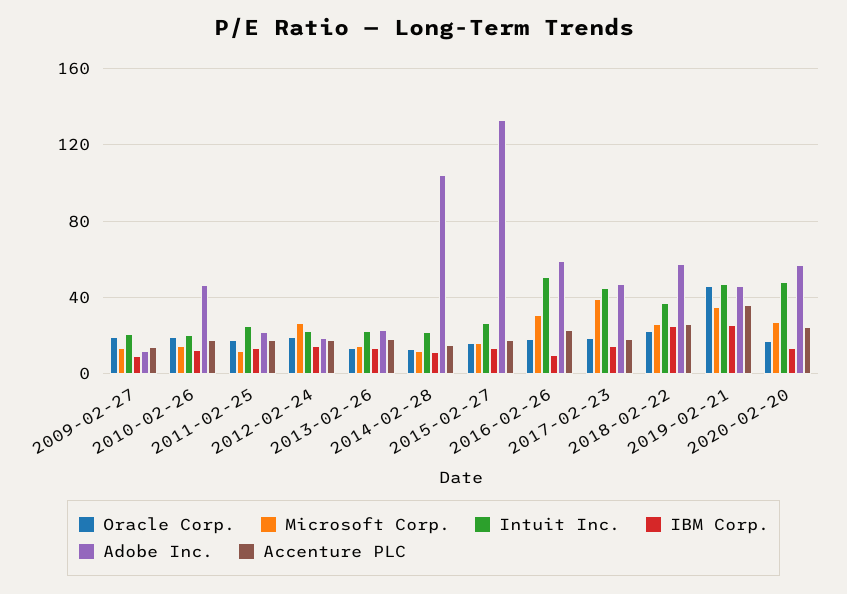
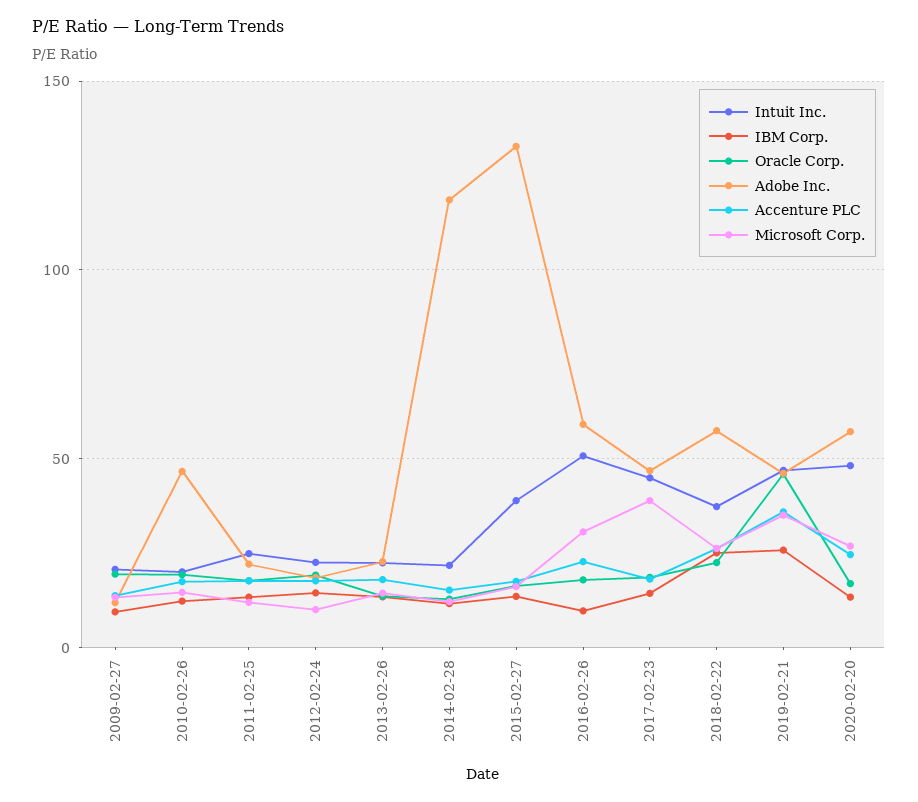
  {
    "Oracle Corp.": {
      "2009-02-27": 20,
      "2010-02-26": 20,
      "2011-02-25": 20,
      "2012-02-24": 20,
      "2013-02-26": 15,
      "2014-02-28": 15,
      "2015-02-27": 15,
      "2016-02-26": 20,
      "2017-02-23": 20,
      "2018-02-22": 20,
      "2019-02-21": 45,
      "2020-02-20": 15
    },
    "Microsoft Corp.": {
      "2009-02-27": 15,
      "2010-02-26": 15,
      "2011-02-25": 10,
-     "2012-02-24": 25,
+     "2012-02-24": 10,
      "2013-02-26": 15,
      "2014-02-28": 10,
      "2015-02-27": 15,
      "2016-02-26": 30,
      "2017-02-23": 40,
      "2018-02-22": 25,
      "2019-02-21": 35,
      "2020-02-20": 25
    },
    "Intuit Inc.": {
      "2009-02-27": 20,
      "2010-02-26": 20,
      "2011-02-25": 25,
      "2012-02-24": 25,
      "2013-02-26": 20,
      "2014-02-28": 20,
-     "2015-02-27": 25,
+     "2015-02-27": 40,
      "2016-02-26": 50,
      "2017-02-23": 45,
      "2018-02-22": 35,
      "2019-02-21": 45,
      "2020-02-20": 50
    },
    "IBM Corp.": {
      "2009-02-27": 10,
      "2010-02-26": 10,
      "2011-02-25": 15,
      "2012-02-24": 15,
      "2013-02-26": 15,
      "2014-02-28": 10,
      "2015-02-27": 15,
      "2016-02-26": 10,
      "2017-02-23": 15,
      "2018-02-22": 25,
      "2019-02-21": 25,
      "2020-02-20": 15
    },
    "Adobe Inc.": {
      "2009-02-27": 10,
      "2010-02-26": 45,
      "2011-02-25": 20,
      "2012-02-24": 20,
      "2013-02-26": 25,
-     "2014-02-28": 105,
+     "2014-02-28": 120,
      "2015-02-27": 135,
      "2016-02-26": 60,
      "2017-02-23": 45,
      "2018-02-22": 55,
      "2019-02-21": 45,
      "2020-02-20": 55
    },
    "Accenture PLC": {
      "2009-02-27": 15,
      "2010-02-26": 15,
      "2011-02-25": 20,
      "2012-02-24": 20,
      "2013-02-26": 20,
      "2014-02-28": 15,
      "2015-02-27": 15,
      "2016-02-26": 25,
      "2017-02-23": 20,
      "2018-02-22": 25,
      "2019-02-21": 35,
      "2020-02-20": 25
    }
  }

